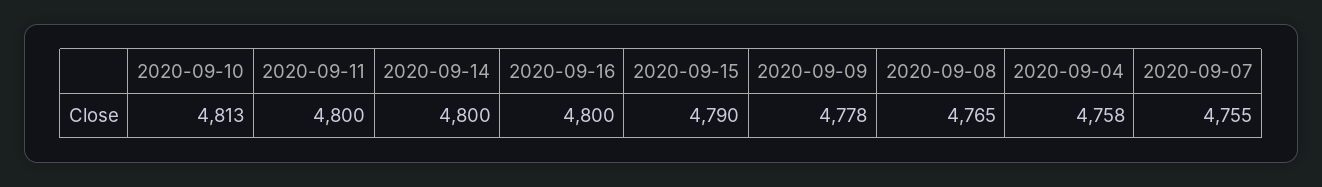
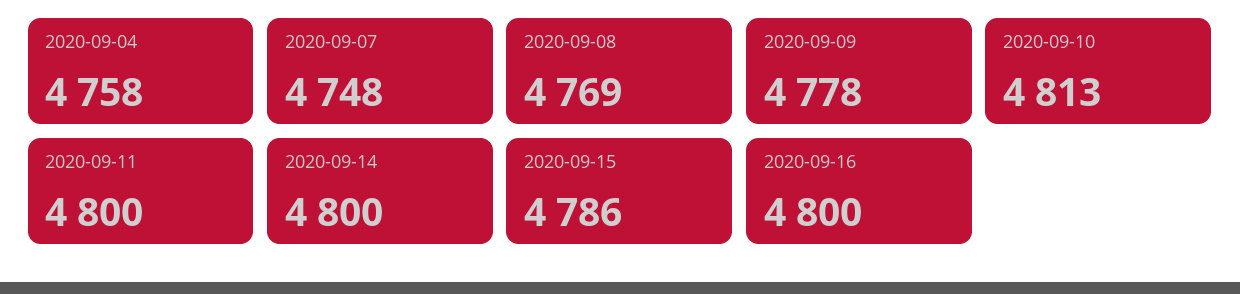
  {
    "2020-09-10": 4813,
    "2020-09-11": 4800,
    "2020-09-14": 4800,
    "2020-09-16": 4800,
-   "2020-09-15": 4790,
+   "2020-09-15": 4786,
    "2020-09-09": 4778,
-   "2020-09-08": 4765,
+   "2020-09-08": 4769,
    "2020-09-04": 4758,
-   "2020-09-07": 4755
+   "2020-09-07": 4748
  }

